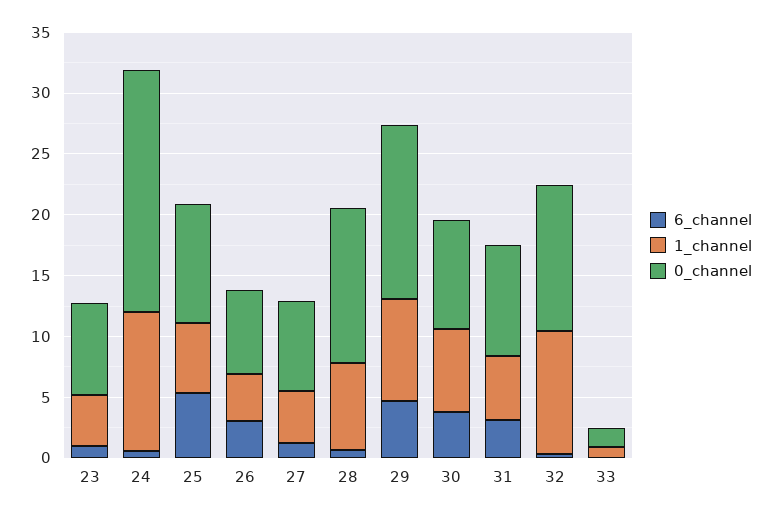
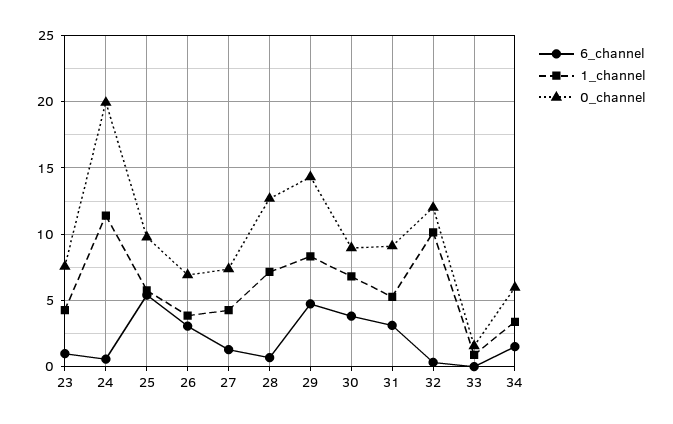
  {
    "6_channel": {
      "23": 1,
      "24": 0.5,
      "25": 5.5,
      "26": 3,
      "27": 1.5,
      "28": 0.5,
      "29": 4.5,
      "30": 4,
      "31": 3,
      "32": 0.5,
-     "33": 0
+     "33": 0,
+     "34": 1.5
    },
    "1_channel": {
      "23": 4.5,
      "24": 11.5,
      "25": 6,
      "26": 4,
      "27": 4.5,
      "28": 7,
      "29": 8.5,
      "30": 7,
      "31": 5.5,
      "32": 10,
-     "33": 1
+     "33": 1,
+     "34": 3.5
    },
    "0_channel": {
      "23": 7.5,
      "24": 20,
      "25": 10,
      "26": 7,
      "27": 7.5,
      "28": 12.5,
      "29": 14.5,
      "30": 9,
      "31": 9,
      "32": 12,
-     "33": 1.5
+     "33": 1.5,
+     "34": 6
    }
  }

